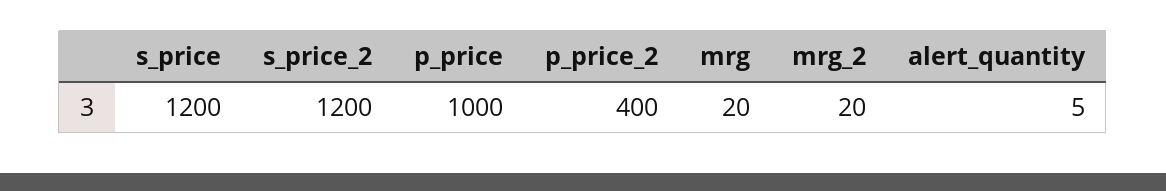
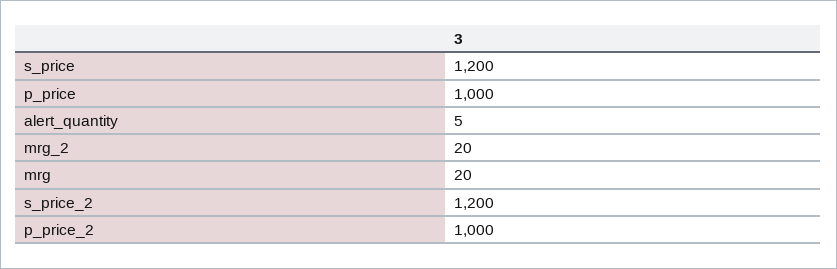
  {
    "s_price": 1200,
    "s_price_2": 1200,
    "p_price": 1000,
-   "p_price_2": 400,
+   "p_price_2": 1000,
    "mrg": 20,
    "mrg_2": 20,
    "alert_quantity": 5
  }

